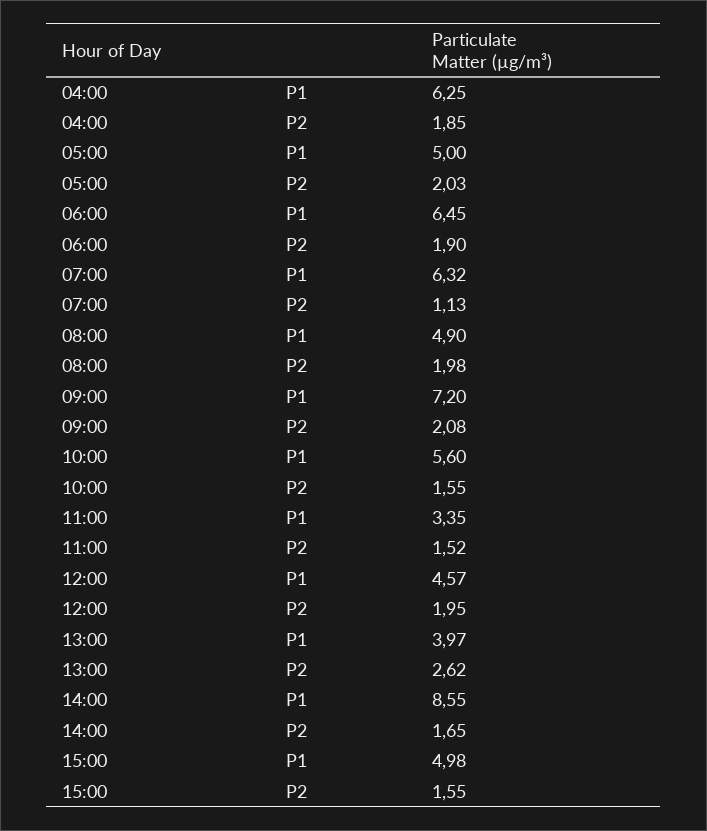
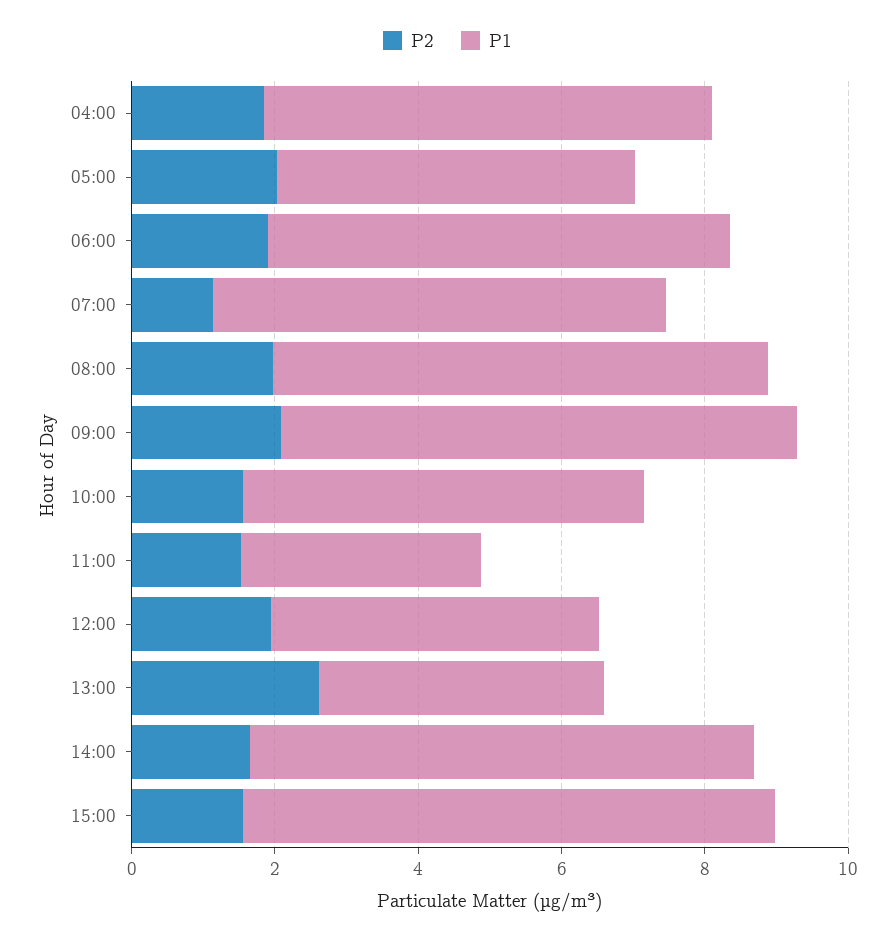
  {
    "P1": {
      "04:00": 6.25,
      "05:00": 5,
      "06:00": 6.45,
      "07:00": 6.32,
-     "08:00": 4.9,
+     "08:00": 7,
      "09:00": 7.2,
      "10:00": 5.6,
      "11:00": 3.35,
      "12:00": 4.57,
      "13:00": 3.97,
-     "14:00": 8.55,
+     "14:00": 7,
-     "15:00": 4.98
+     "15:00": 7.5
    },
    "P2": {
      "04:00": 1.85,
      "05:00": 2.03,
      "06:00": 1.9,
      "07:00": 1.13,
      "08:00": 1.98,
      "09:00": 2.08,
      "10:00": 1.55,
      "11:00": 1.52,
      "12:00": 1.95,
      "13:00": 2.62,
      "14:00": 1.65,
      "15:00": 1.55
    }
  }

